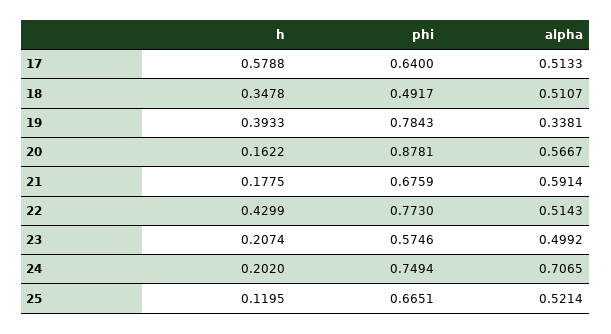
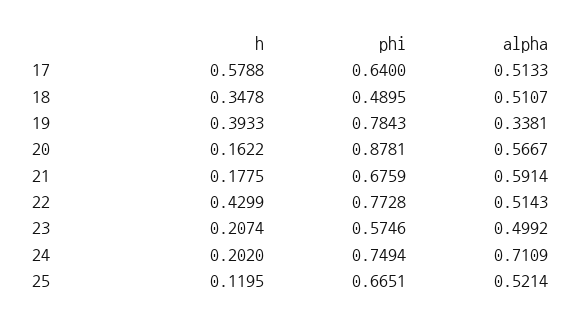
  {
    "h": {
      "17": 0.5788,
      "18": 0.3478,
      "19": 0.3933,
      "20": 0.1622,
      "21": 0.1775,
      "22": 0.4299,
      "23": 0.2074,
      "24": 0.202,
      "25": 0.1195
    },
    "phi": {
      "17": 0.64,
-     "18": 0.4917,
+     "18": 0.4895,
      "19": 0.7843,
      "20": 0.8781,
      "21": 0.6759,
-     "22": 0.773,
+     "22": 0.7728,
      "23": 0.5746,
      "24": 0.7494,
      "25": 0.6651
    },
    "alpha": {
      "17": 0.5133,
      "18": 0.5107,
      "19": 0.3381,
      "20": 0.5667,
      "21": 0.5914,
      "22": 0.5143,
      "23": 0.4992,
-     "24": 0.7065,
+     "24": 0.7109,
      "25": 0.5214
    }
  }

